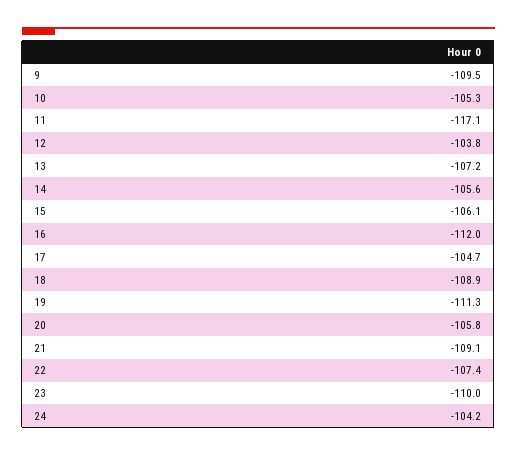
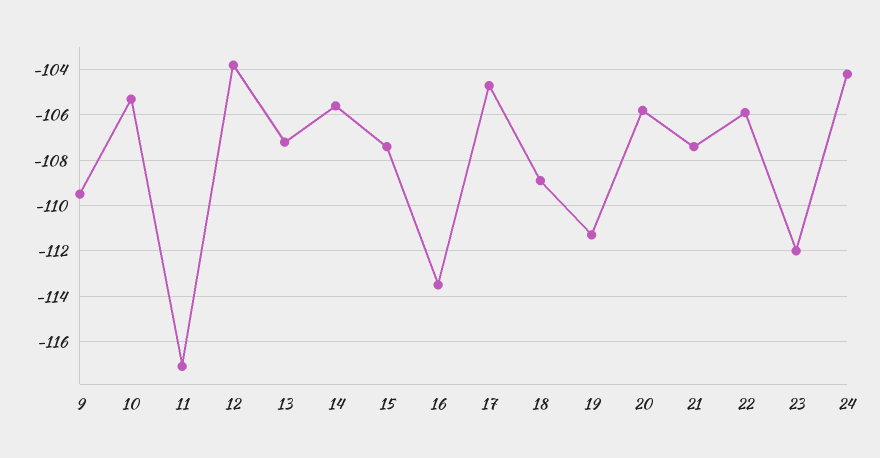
  {
    "9": -109.5,
    "10": -105.3,
    "11": -117.1,
    "12": -103.8,
    "13": -107.2,
    "14": -105.6,
-   "15": -106.1,
+   "15": -107.5,
-   "16": -112,
+   "16": -113.5,
    "17": -104.7,
    "18": -108.9,
    "19": -111.3,
    "20": -105.8,
-   "21": -109.1,
+   "21": -107.5,
-   "22": -107.4,
+   "22": -106,
-   "23": -110,
+   "23": -112,
    "24": -104.2
  }

